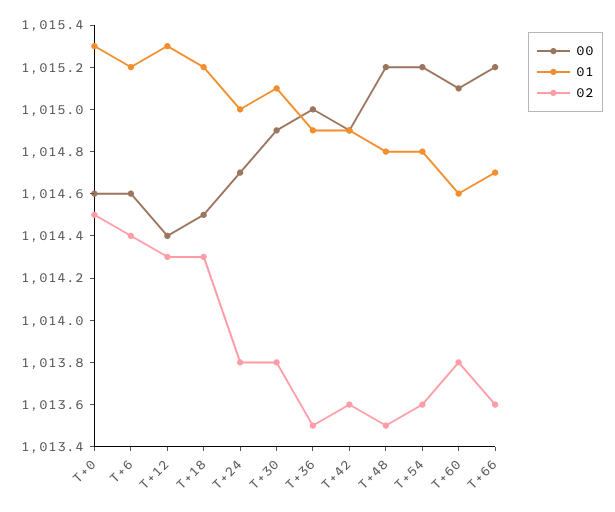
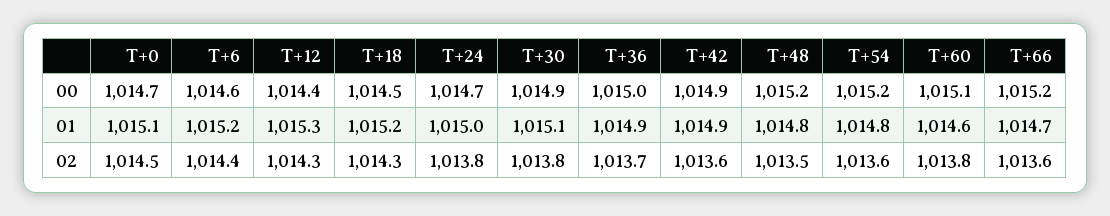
  {
    "00": {
-     "T+0": 1014.6,
+     "T+0": 1014.7,
      "T+6": 1014.6,
      "T+12": 1014.4,
      "T+18": 1014.5,
      "T+24": 1014.7,
      "T+30": 1014.9,
      "T+36": 1015,
      "T+42": 1014.9,
      "T+48": 1015.2,
      "T+54": 1015.2,
      "T+60": 1015.1,
      "T+66": 1015.2
    },
    "01": {
-     "T+0": 1015.3,
+     "T+0": 1015.1,
      "T+6": 1015.2,
      "T+12": 1015.3,
      "T+18": 1015.2,
      "T+24": 1015,
      "T+30": 1015.1,
      "T+36": 1014.9,
      "T+42": 1014.9,
      "T+48": 1014.8,
      "T+54": 1014.8,
      "T+60": 1014.6,
      "T+66": 1014.7
    },
    "02": {
      "T+0": 1014.5,
      "T+6": 1014.4,
      "T+12": 1014.3,
      "T+18": 1014.3,
      "T+24": 1013.8,
      "T+30": 1013.8,
-     "T+36": 1013.5,
+     "T+36": 1013.7,
      "T+42": 1013.6,
      "T+48": 1013.5,
      "T+54": 1013.6,
      "T+60": 1013.8,
      "T+66": 1013.6
    }
  }

